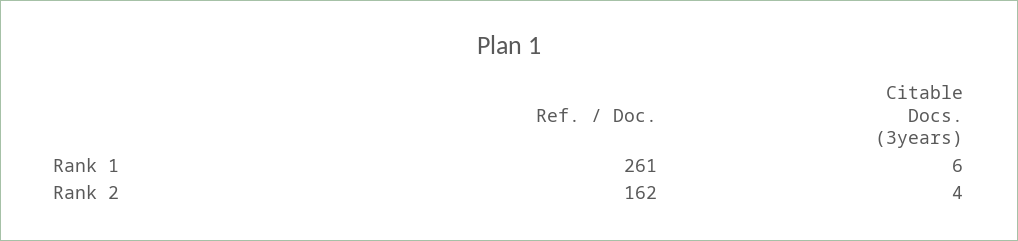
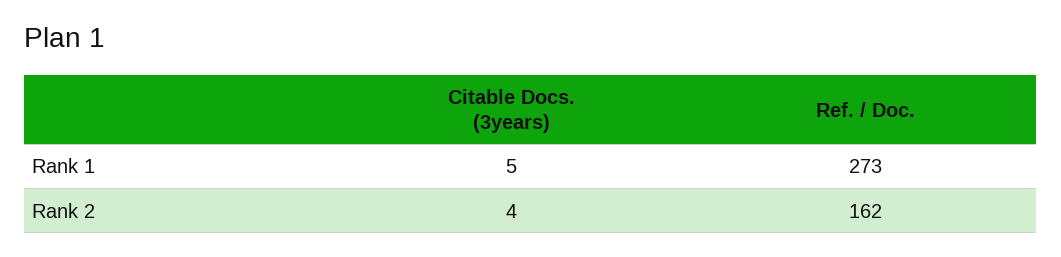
  {
    "Ref. / Doc.": {
-     "Rank 1": 261,
+     "Rank 1": 273,
      "Rank 2": 162
    },
    "Citable Docs. (3years)": {
-     "Rank 1": 6,
+     "Rank 1": 5,
      "Rank 2": 4
    }
  }

